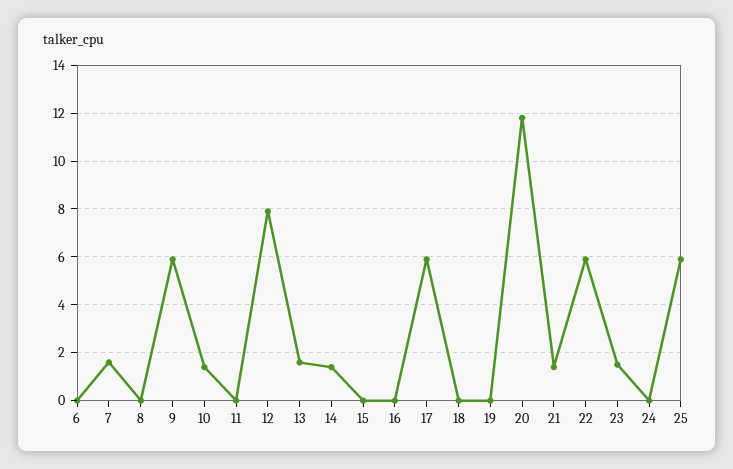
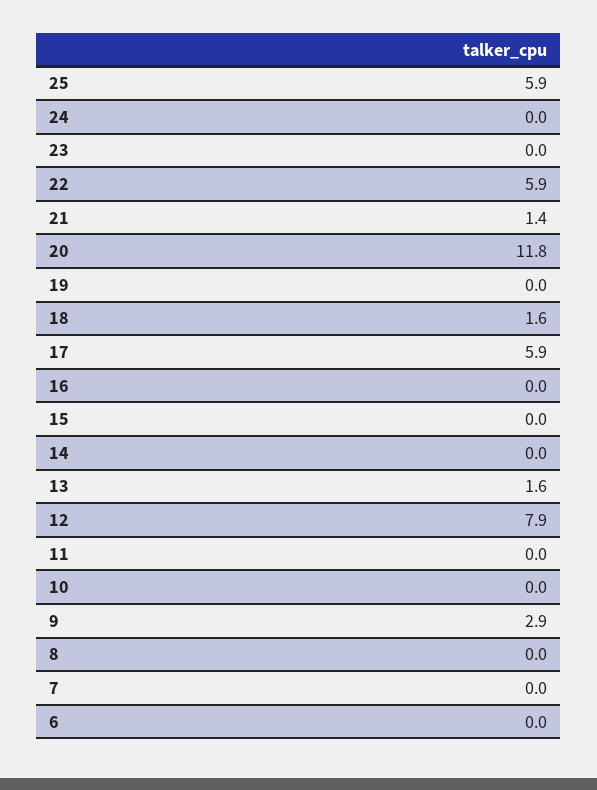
  {
    "6": 0,
-   "7": 1.5,
+   "7": 0,
    "8": 0,
-   "9": 6,
+   "9": 2.9,
-   "10": 1.5,
+   "10": 0,
    "11": 0,
    "12": 7.9,
    "13": 1.6,
-   "14": 1.5,
+   "14": 0,
    "15": 0,
    "16": 0,
    "17": 5.9,
-   "18": 0,
+   "18": 1.6,
    "19": 0,
    "20": 11.8,
    "21": 1.4,
    "22": 5.9,
-   "23": 1.5,
+   "23": 0,
    "24": 0,
    "25": 5.9
  }

